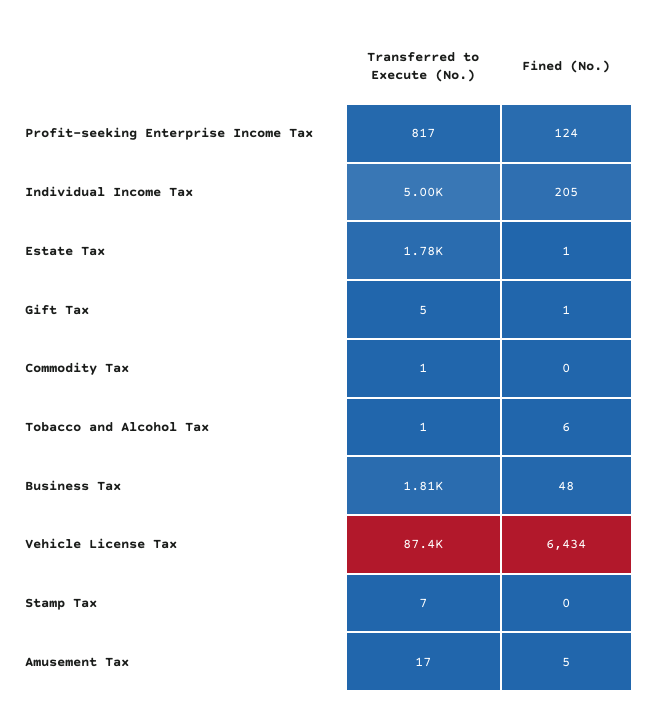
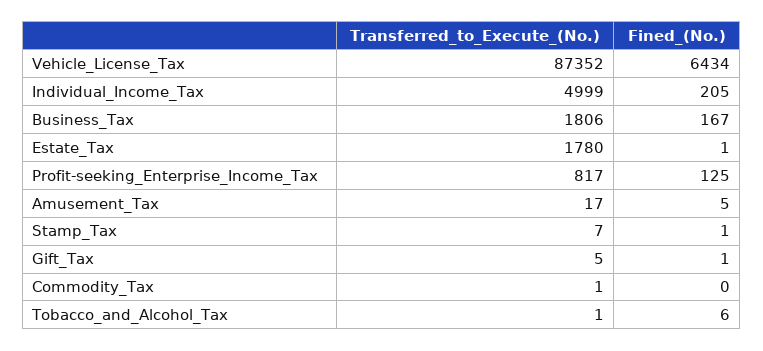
  {
    "Transferred to Execute (No.)": {
      "Profit-seeking Enterprise Income Tax": 817,
      "Individual Income Tax": 4999,
      "Estate Tax": 1780,
      "Gift Tax": 5,
      "Commodity Tax": 1,
      "Tobacco and Alcohol Tax": 1,
      "Business Tax": 1806,
      "Vehicle License Tax": 87352,
      "Stamp Tax": 7,
      "Amusement Tax": 17
    },
    "Fined (No.)": {
-     "Profit-seeking Enterprise Income Tax": 124,
+     "Profit-seeking Enterprise Income Tax": 125,
      "Individual Income Tax": 205,
      "Estate Tax": 1,
      "Gift Tax": 1,
      "Commodity Tax": 0,
      "Tobacco and Alcohol Tax": 6,
-     "Business Tax": 48,
+     "Business Tax": 167,
      "Vehicle License Tax": 6434,
-     "Stamp Tax": 0,
+     "Stamp Tax": 1,
      "Amusement Tax": 5
    }
  }

